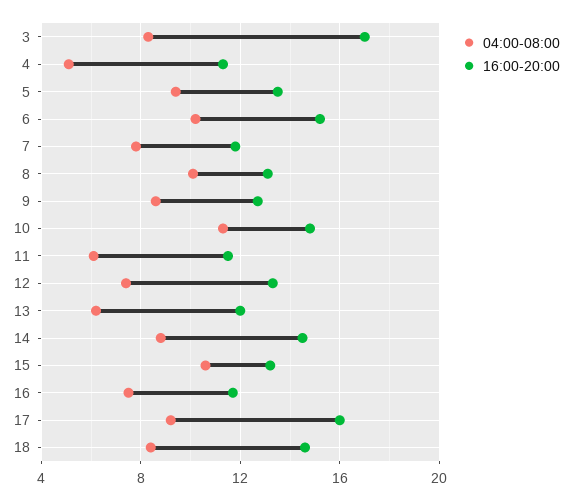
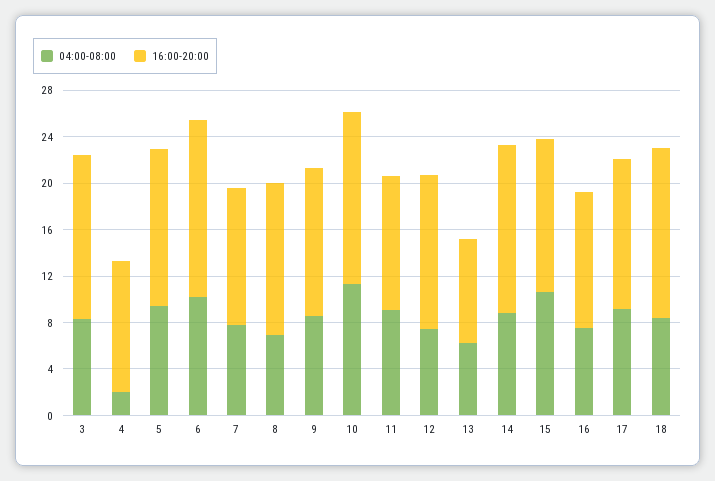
  {
    "04:00-08:00": {
      "3": 8.5,
-     "4": 5,
+     "4": 2,
      "5": 9.5,
      "6": 10,
      "7": 8,
-     "8": 10,
+     "8": 7,
      "9": 8.5,
      "10": 11.5,
-     "11": 6,
+     "11": 9,
      "12": 7.5,
      "13": 6,
      "14": 9,
      "15": 10.5,
      "16": 7.5,
      "17": 9,
      "18": 8.5
    },
    "16:00-20:00": {
-     "3": 17,
+     "3": 14,
      "4": 11.5,
      "5": 13.5,
      "6": 15,
      "7": 12,
      "8": 13,
      "9": 12.5,
      "10": 15,
      "11": 11.5,
      "12": 13.5,
-     "13": 12,
+     "13": 9,
      "14": 14.5,
      "15": 13,
      "16": 11.5,
-     "17": 16,
+     "17": 13,
      "18": 14.5
    }
  }

